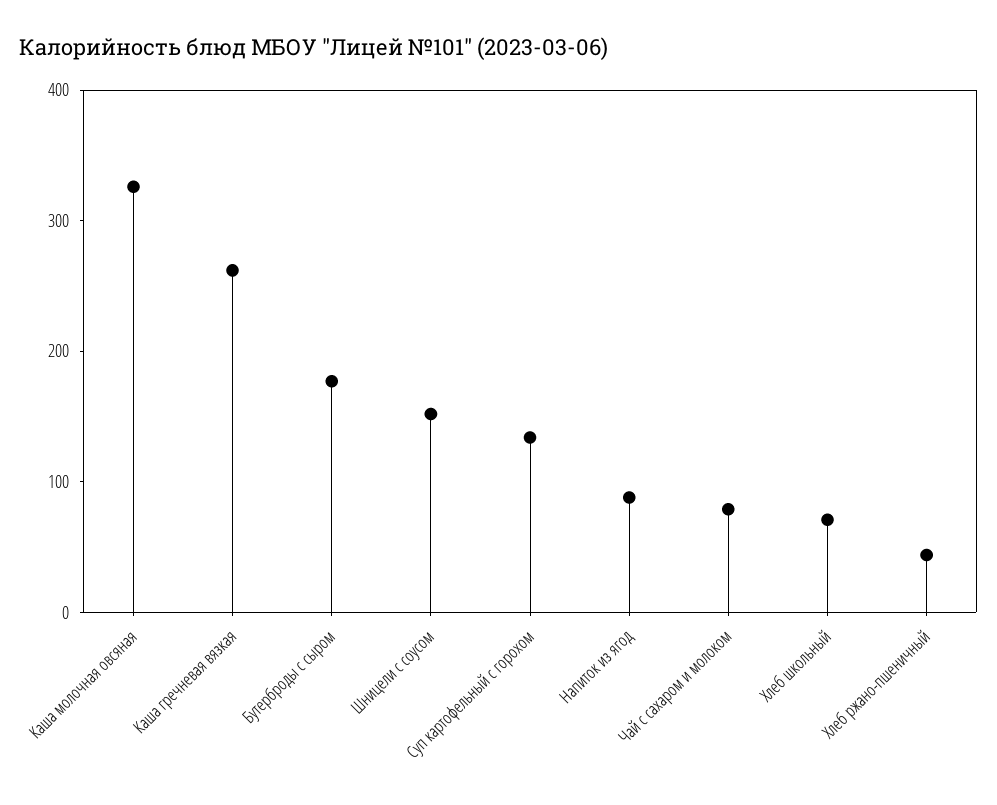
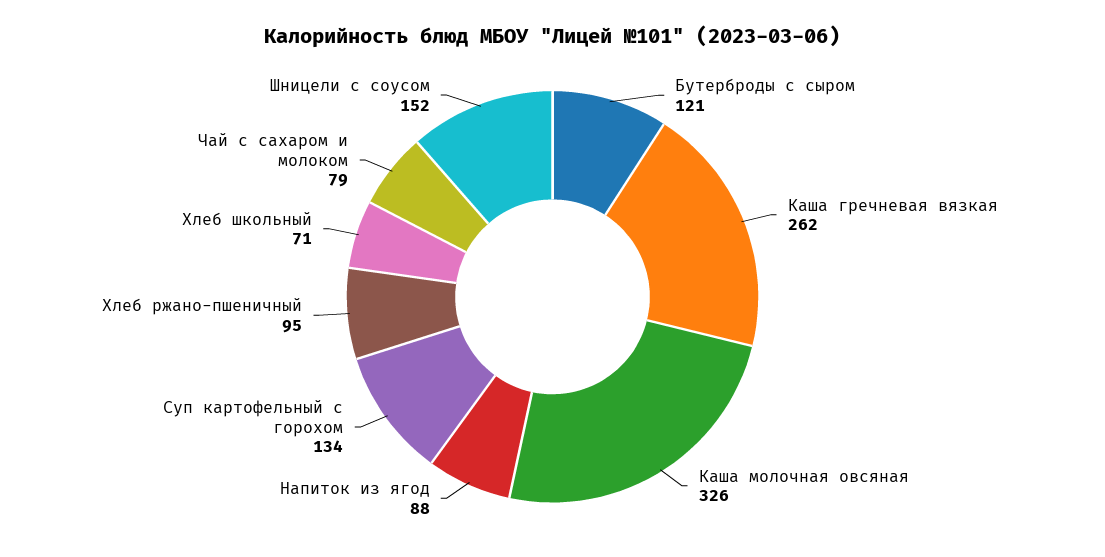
  {
    "Каша молочная овсяная": 326,
    "Каша гречневая вязкая": 262,
-   "Бутерброды с сыром": 180,
+   "Бутерброды с сыром": 121,
    "Шницели с соусом": 152,
    "Суп картофельный с горохом": 134,
    "Напиток из ягод": 88,
    "Чай с сахаром и молоком": 79,
    "Хлеб школьный": 71,
-   "Хлеб ржано-пшеничный": 40
+   "Хлеб ржано-пшеничный": 95
  }

